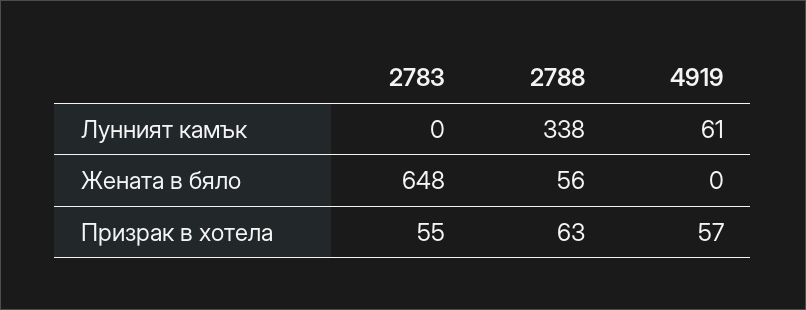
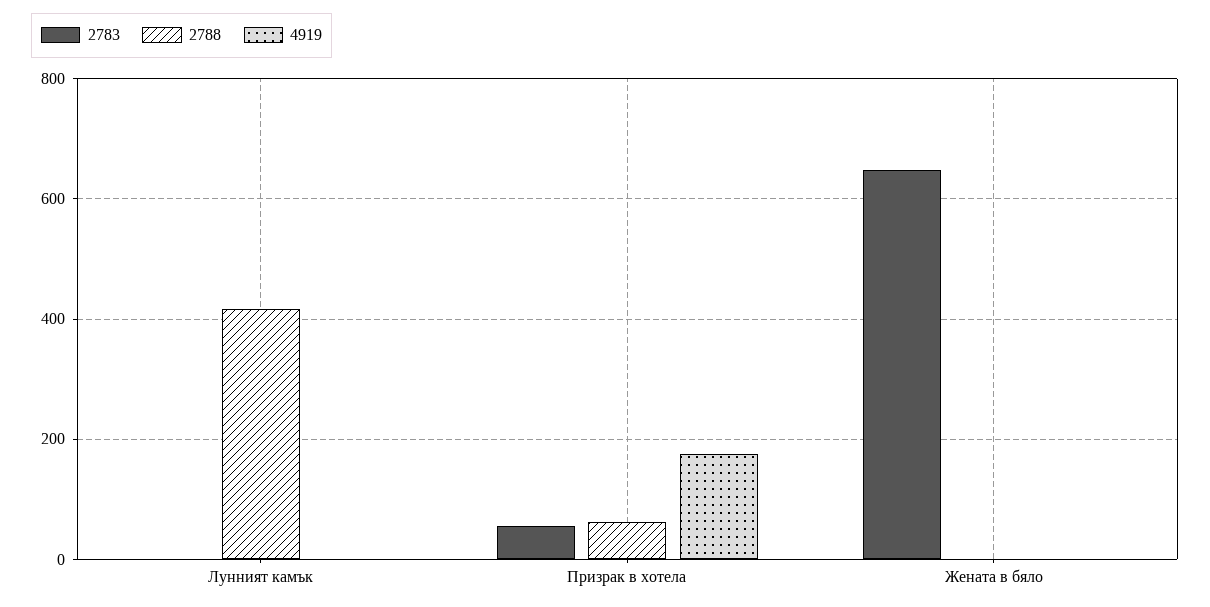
  {
    "2783": {
      "Лунният камък": 0,
      "Жената в бяло": 648,
      "Призрак в хотела": 55
    },
    "2788": {
-     "Лунният камък": 338,
+     "Лунният камък": 420,
-     "Жената в бяло": 56,
+     "Жената в бяло": 0,
      "Призрак в хотела": 63
    },
    "4919": {
-     "Лунният камък": 61,
+     "Лунният камък": 0,
      "Жената в бяло": 0,
-     "Призрак в хотела": 57
+     "Призрак в хотела": 180
    }
  }

